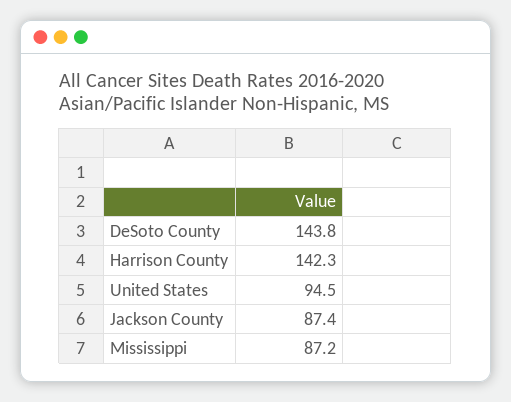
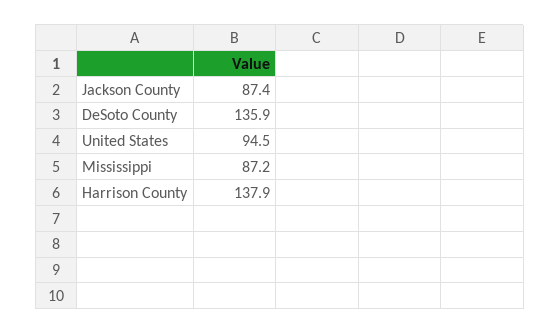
  {
-   "DeSoto County": 143.8,
+   "DeSoto County": 135.9,
-   "Harrison County": 142.3,
+   "Harrison County": 137.9,
    "United States": 94.5,
    "Jackson County": 87.4,
    "Mississippi": 87.2
  }

